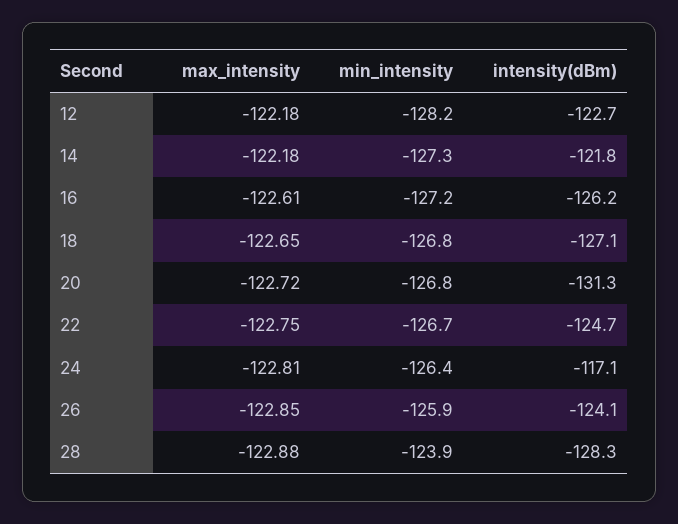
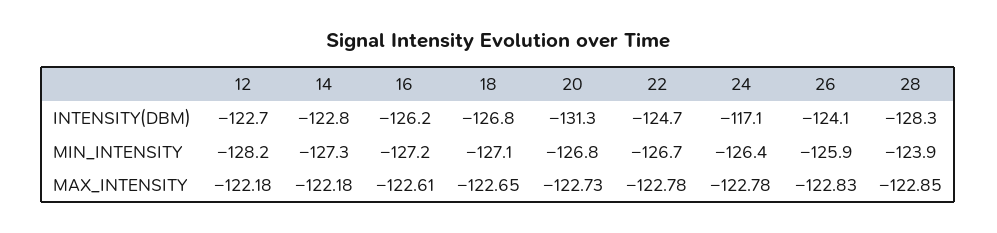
  {
    "max_intensity": {
      "12": -122.18,
      "14": -122.18,
      "16": -122.61,
      "18": -122.65,
-     "20": -122.72,
+     "20": -122.73,
-     "22": -122.75,
+     "22": -122.78,
-     "24": -122.81,
+     "24": -122.78,
-     "26": -122.85,
+     "26": -122.83,
-     "28": -122.88
+     "28": -122.85
    },
    "min_intensity": {
      "12": -128.2,
      "14": -127.3,
      "16": -127.2,
-     "18": -126.8,
+     "18": -127.1,
      "20": -126.8,
      "22": -126.7,
      "24": -126.4,
      "26": -125.9,
      "28": -123.9
    },
    "intensity(dBm)": {
      "12": -122.7,
-     "14": -121.8,
+     "14": -122.8,
      "16": -126.2,
-     "18": -127.1,
+     "18": -126.8,
      "20": -131.3,
      "22": -124.7,
      "24": -117.1,
      "26": -124.1,
      "28": -128.3
    }
  }

